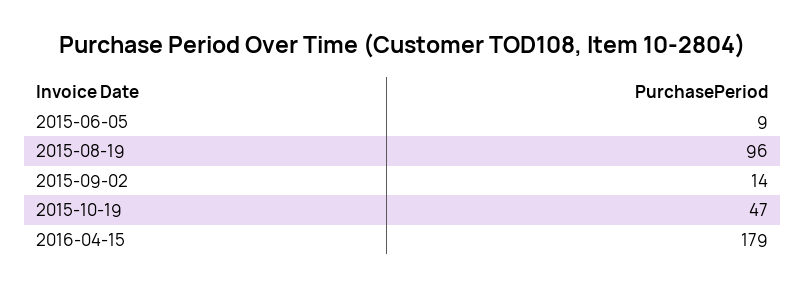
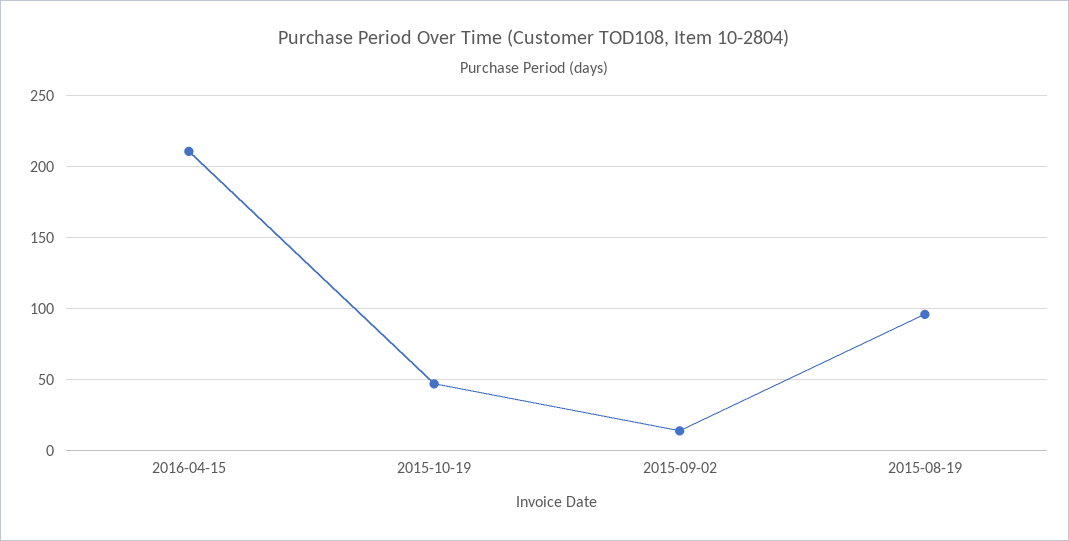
  {
-   "2015-06-05": 9,
    "2015-08-19": 96,
    "2015-09-02": 14,
    "2015-10-19": 47,
-   "2016-04-15": 179
+   "2016-04-15": 210
  }

